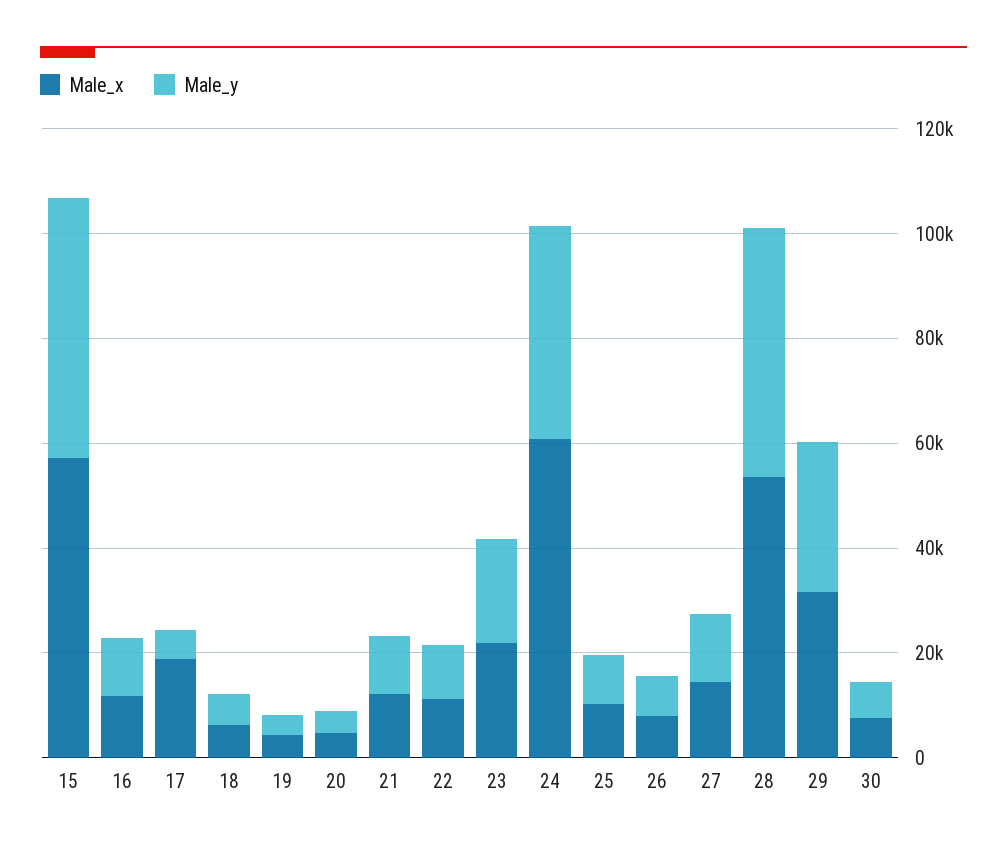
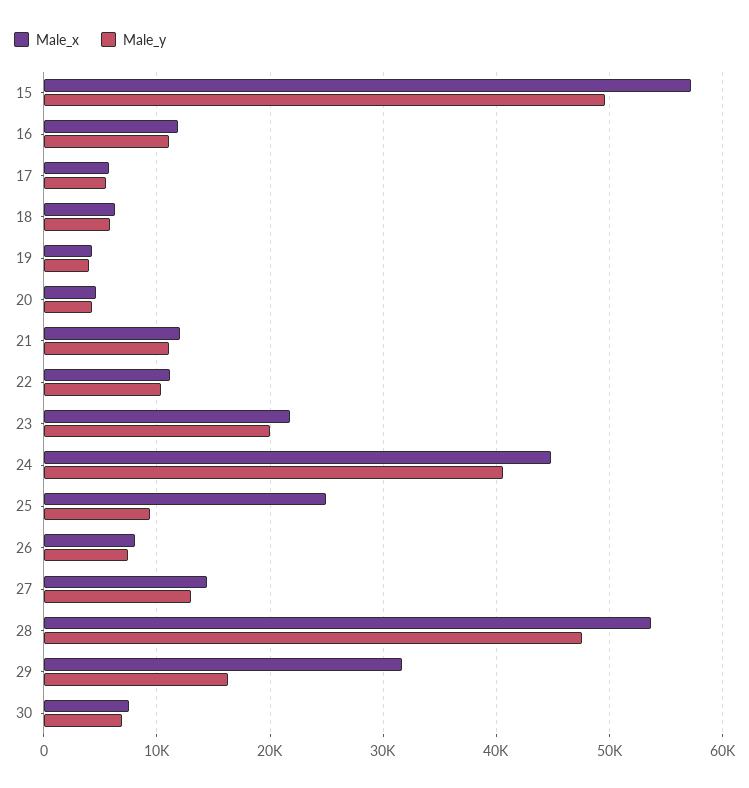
  {
    "Male_x": {
      "15": 57000,
      "16": 12000,
-     "17": 20000,
+     "17": 6000,
      "18": 6000,
      "19": 4000,
      "20": 5000,
      "21": 12000,
      "22": 11000,
      "23": 22000,
-     "24": 60000,
+     "24": 45000,
-     "25": 10000,
+     "25": 25000,
      "26": 8000,
      "27": 14000,
      "28": 54000,
      "29": 32000,
      "30": 8000
    },
    "Male_y": {
      "15": 50000,
      "16": 11000,
      "17": 5000,
      "18": 6000,
      "19": 4000,
      "20": 4000,
      "21": 11000,
      "22": 10000,
      "23": 20000,
      "24": 41000,
      "25": 9000,
      "26": 7000,
      "27": 13000,
      "28": 48000,
-     "29": 30000,
+     "29": 16000,
      "30": 7000
    }
  }

